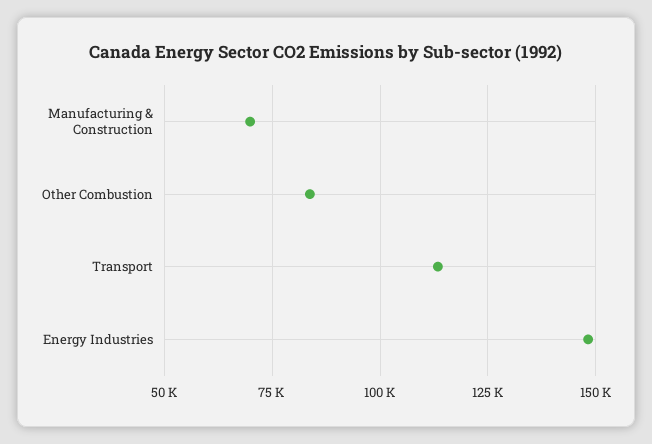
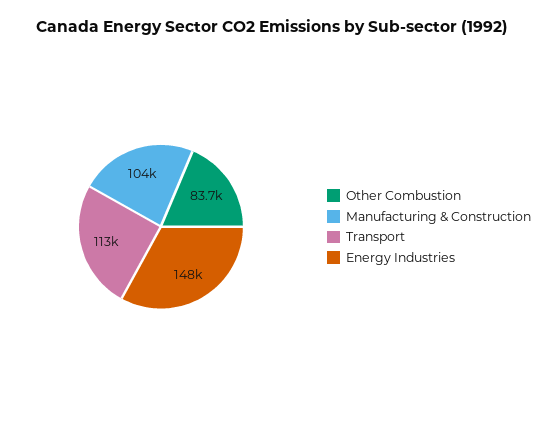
  {
-   "Manufacturing & Construction": 70000,
+   "Manufacturing & Construction": 104000,
    "Other Combustion": 83700,
    "Transport": 113000,
    "Energy Industries": 148000
  }

